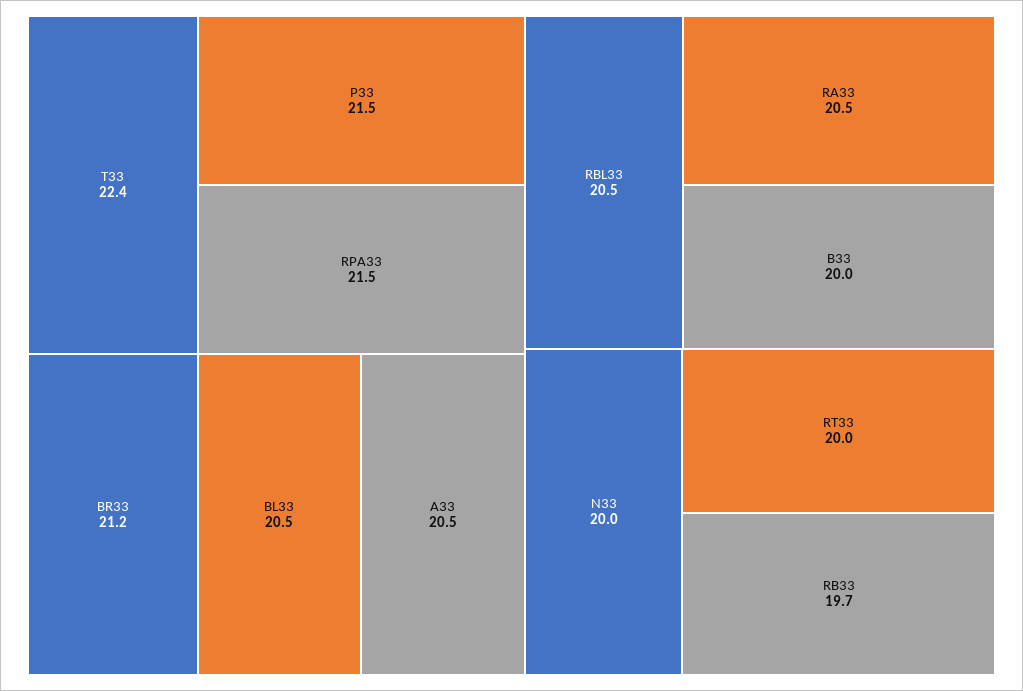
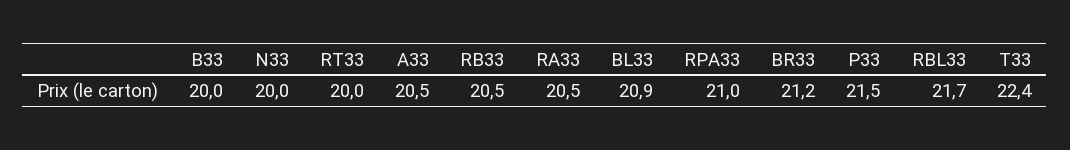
  {
    "T33": 22.4,
    "P33": 21.5,
-   "RPA33": 21.5,
+   "RPA33": 21,
    "BR33": 21.2,
-   "BL33": 20.5,
+   "BL33": 20.9,
    "A33": 20.5,
-   "RBL33": 20.5,
+   "RBL33": 21.7,
    "RA33": 20.5,
    "B33": 20,
    "N33": 20,
    "RT33": 20,
-   "RB33": 19.7
+   "RB33": 20.5
  }

